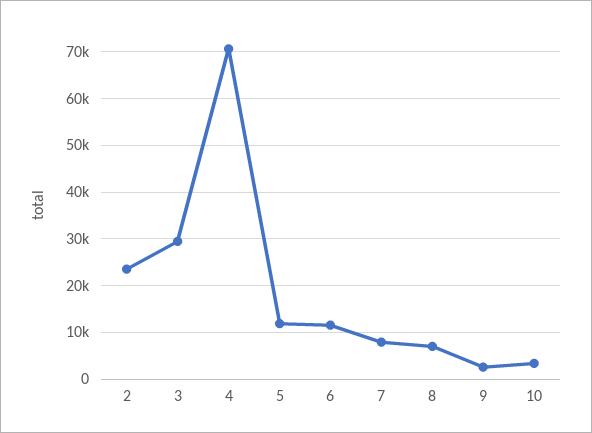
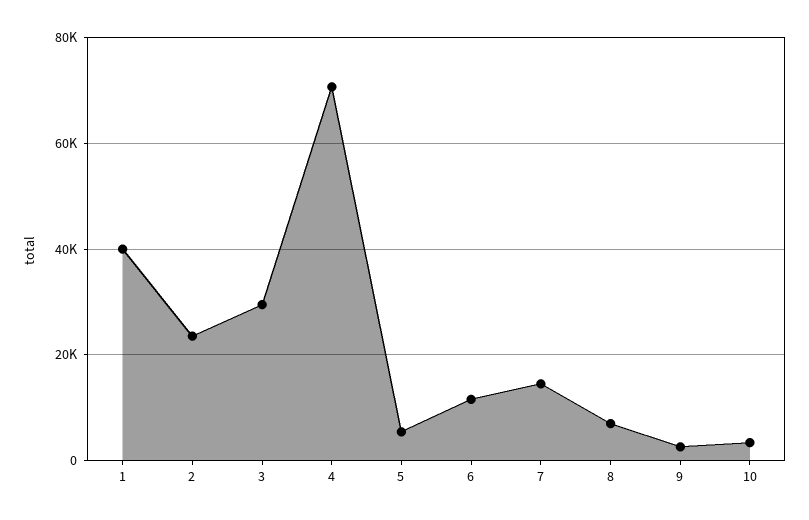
  {
    "2": 24000,
    "3": 30000,
    "4": 70000,
-   "5": 12000,
+   "5": 6000,
    "6": 12000,
-   "7": 8000,
+   "7": 14000,
    "8": 6000,
    "9": 2000,
-   "10": 4000
+   "10": 4000,
+   "1": 40000
  }

